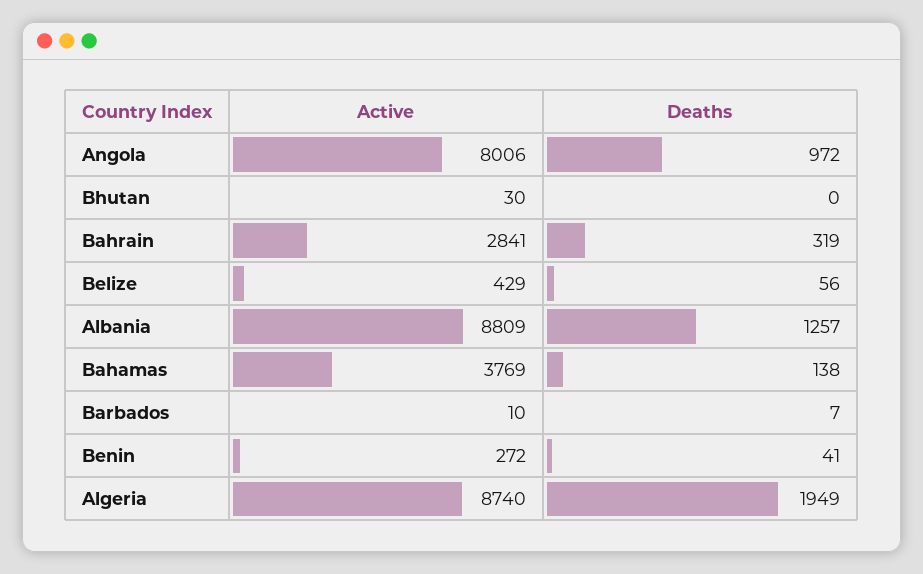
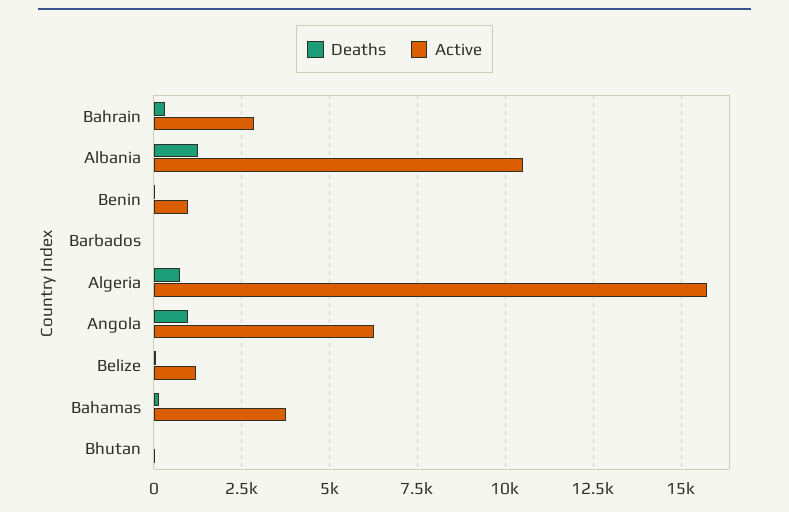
  {
    "Active": {
-     "Angola": 8006,
+     "Angola": 6250,
      "Bhutan": 30,
      "Bahrain": 2841,
-     "Belize": 429,
+     "Belize": 1250,
-     "Albania": 8809,
+     "Albania": 10500,
      "Bahamas": 3769,
      "Barbados": 10,
-     "Benin": 272,
+     "Benin": 1000,
-     "Algeria": 8740
+     "Algeria": 15750
    },
    "Deaths": {
      "Angola": 972,
      "Bhutan": 0,
      "Bahrain": 319,
      "Belize": 56,
      "Albania": 1257,
      "Bahamas": 138,
      "Barbados": 7,
      "Benin": 41,
-     "Algeria": 1949
+     "Algeria": 750
    }
  }

